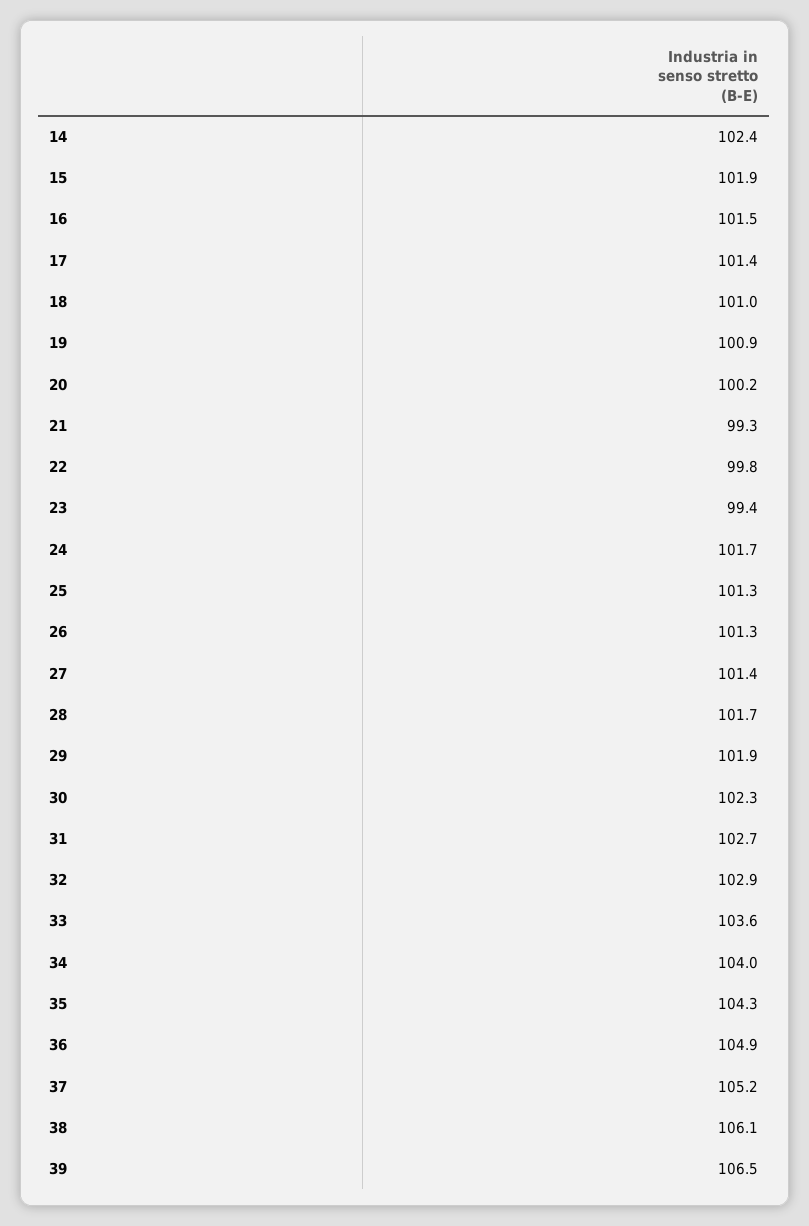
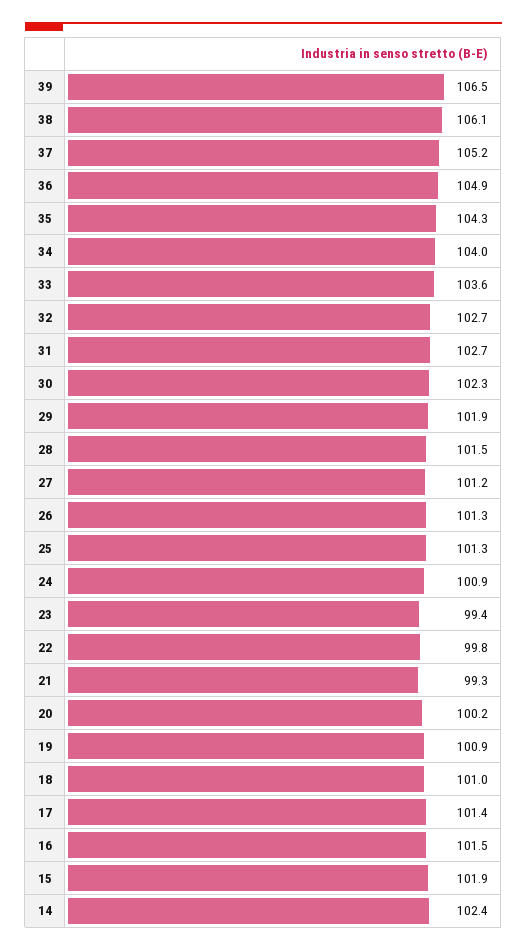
  {
    "14": 102.4,
    "15": 101.9,
    "16": 101.5,
    "17": 101.4,
    "18": 101,
    "19": 100.9,
    "20": 100.2,
    "21": 99.3,
    "22": 99.8,
    "23": 99.4,
-   "24": 101.7,
+   "24": 100.9,
    "25": 101.3,
    "26": 101.3,
-   "27": 101.4,
+   "27": 101.2,
-   "28": 101.7,
+   "28": 101.5,
    "29": 101.9,
    "30": 102.3,
    "31": 102.7,
-   "32": 102.9,
+   "32": 102.7,
    "33": 103.6,
    "34": 104,
    "35": 104.3,
    "36": 104.9,
    "37": 105.2,
    "38": 106.1,
    "39": 106.5
  }

